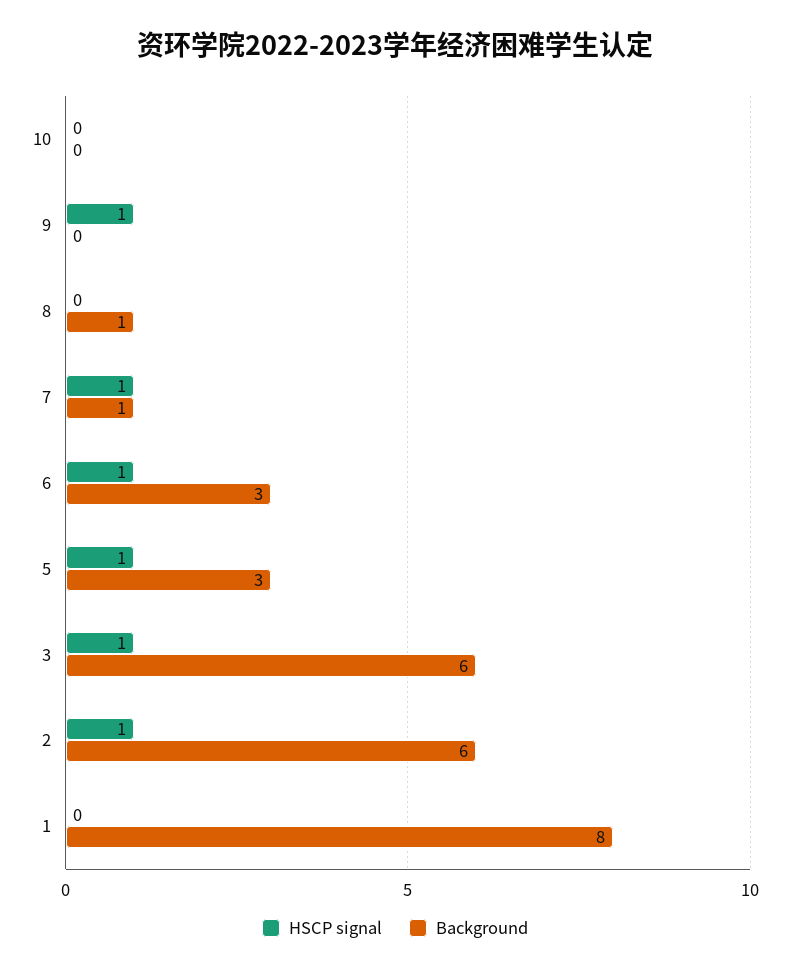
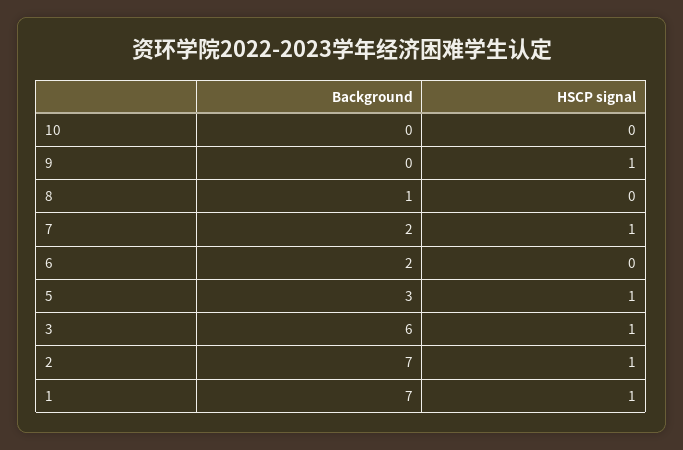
  {
    "HSCP signal": {
      "10": 0,
      "9": 1,
      "8": 0,
      "7": 1,
-     "6": 1,
+     "6": 0,
      "5": 1,
      "3": 1,
      "2": 1,
-     "1": 0
+     "1": 1
    },
    "Background": {
      "10": 0,
      "9": 0,
      "8": 1,
-     "7": 1,
+     "7": 2,
-     "6": 3,
+     "6": 2,
      "5": 3,
      "3": 6,
-     "2": 6,
+     "2": 7,
-     "1": 8
+     "1": 7
    }
  }

